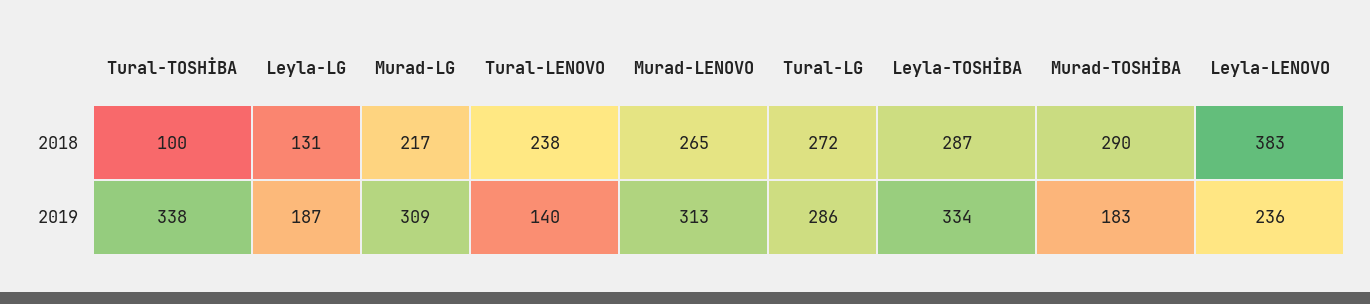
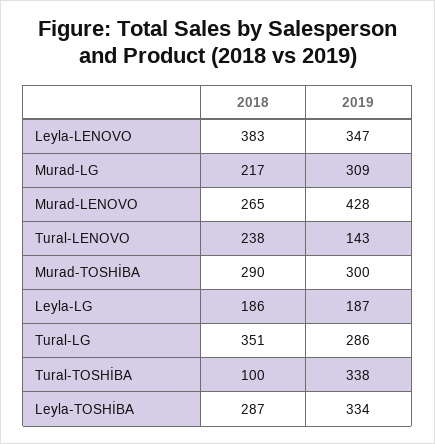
  {
    "Tural-TOSHİBA": {
      "2018": 100,
      "2019": 338
    },
    "Leyla-LG": {
-     "2018": 131,
+     "2018": 186,
      "2019": 187
    },
    "Murad-LG": {
      "2018": 217,
      "2019": 309
    },
    "Tural-LENOVO": {
      "2018": 238,
-     "2019": 140
+     "2019": 143
    },
    "Murad-LENOVO": {
      "2018": 265,
-     "2019": 313
+     "2019": 428
    },
    "Tural-LG": {
-     "2018": 272,
+     "2018": 351,
      "2019": 286
    },
    "Leyla-TOSHİBA": {
      "2018": 287,
      "2019": 334
    },
    "Murad-TOSHİBA": {
      "2018": 290,
-     "2019": 183
+     "2019": 300
    },
    "Leyla-LENOVO": {
      "2018": 383,
-     "2019": 236
+     "2019": 347
    }
  }

